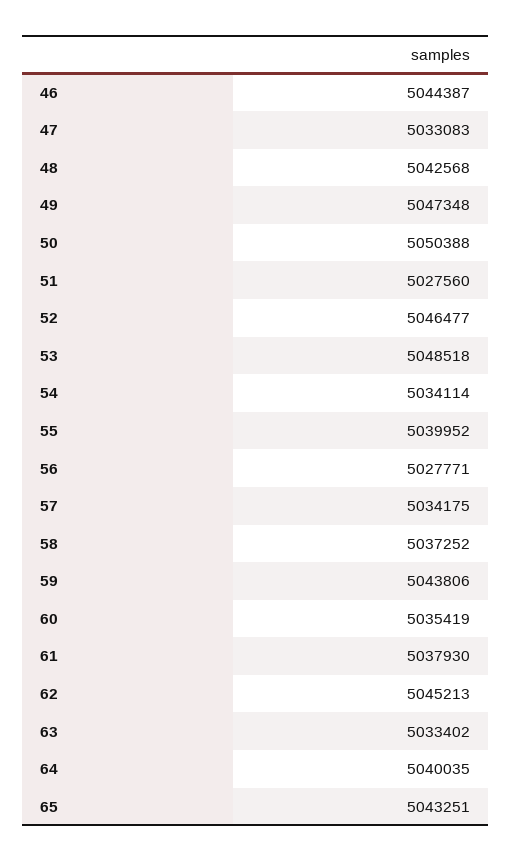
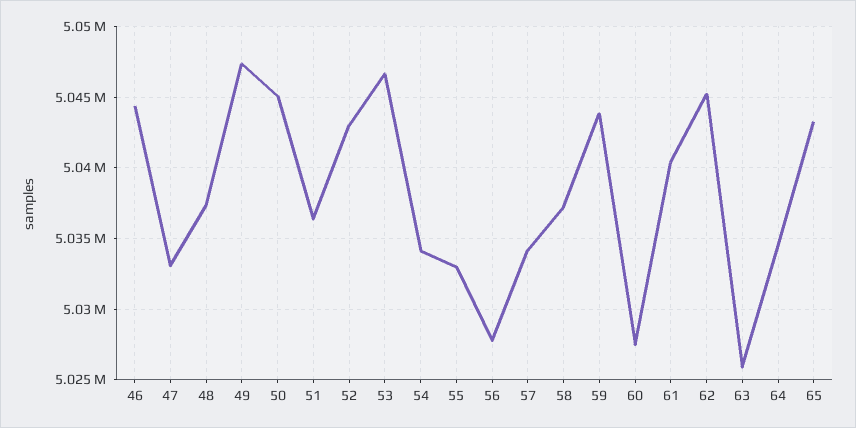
  {
    "46": 5044387,
    "47": 5033083,
-   "48": 5042568,
+   "48": 5037500,
    "49": 5047348,
-   "50": 5050388,
+   "50": 5045000,
-   "51": 5027560,
+   "51": 5036500,
-   "52": 5046477,
+   "52": 5043000,
-   "53": 5048518,
+   "53": 5046500,
    "54": 5034114,
-   "55": 5039952,
+   "55": 5033000,
    "56": 5027771,
    "57": 5034175,
    "58": 5037252,
    "59": 5043806,
-   "60": 5035419,
+   "60": 5027500,
-   "61": 5037930,
+   "61": 5040500,
    "62": 5045213,
-   "63": 5033402,
+   "63": 5026000,
-   "64": 5040035,
+   "64": 5034500,
    "65": 5043251
  }

